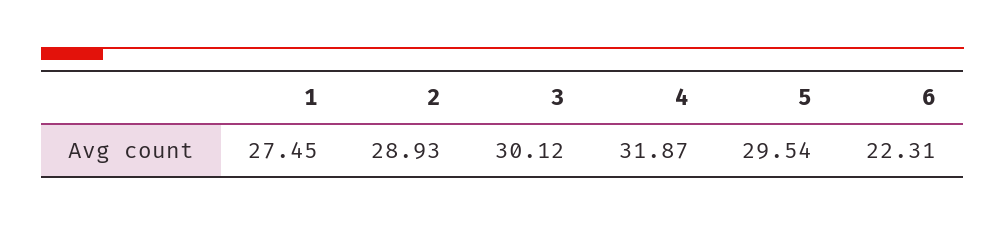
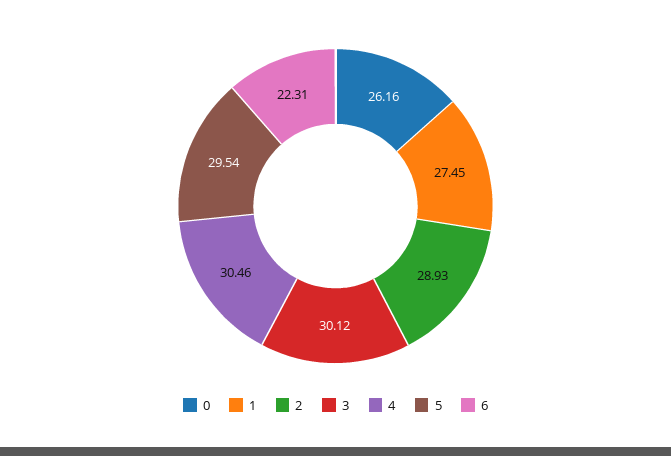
  {
    "1": 27.45,
    "2": 28.93,
    "3": 30.12,
-   "4": 31.87,
+   "4": 30.46,
    "5": 29.54,
-   "6": 22.31
+   "6": 22.31,
+   "0": 26.16
  }

